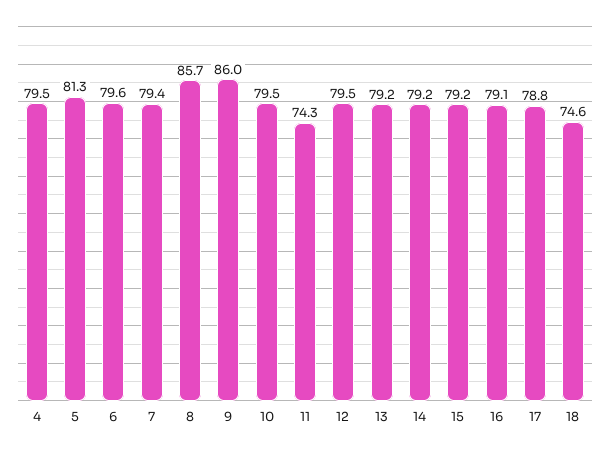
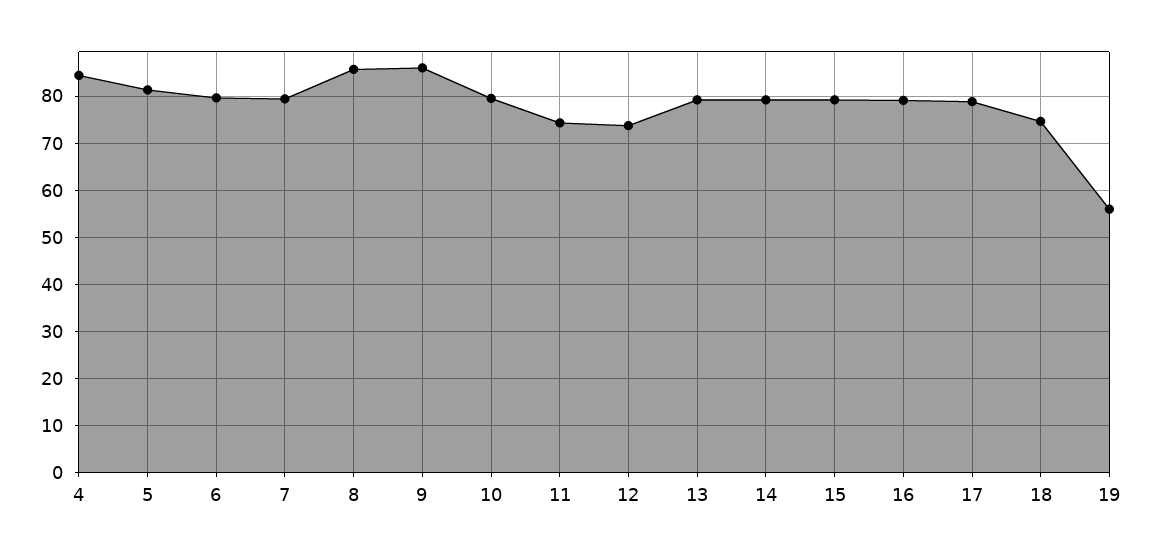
  {
-   "4": 79.5,
+   "4": 84,
    "5": 81.3,
    "6": 79.6,
    "7": 79.4,
    "8": 85.7,
    "9": 86,
    "10": 79.5,
    "11": 74.3,
-   "12": 79.5,
+   "12": 74,
    "13": 79.2,
    "14": 79.2,
    "15": 79.2,
    "16": 79.1,
    "17": 78.8,
-   "18": 74.6
+   "18": 74.6,
+   "19": 56
  }

